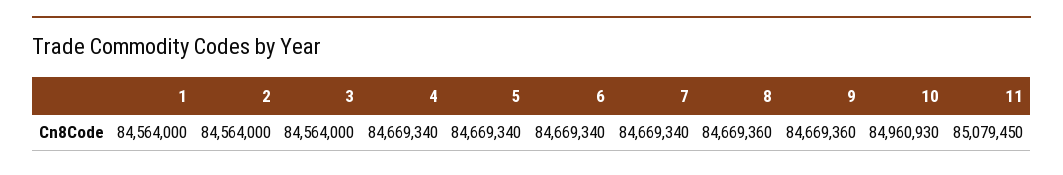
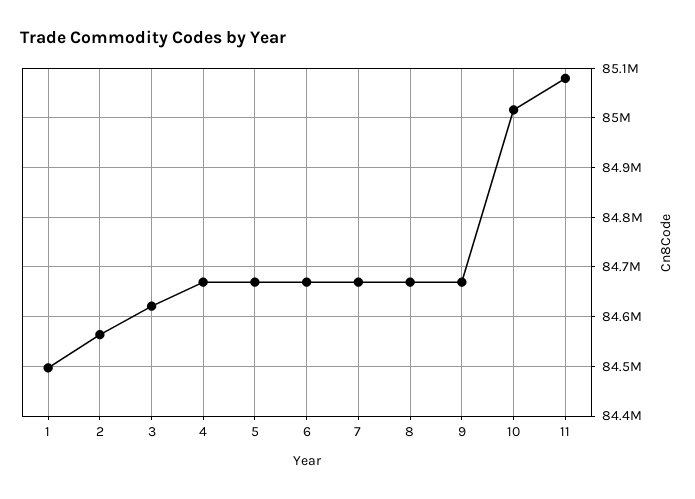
  {
-   "1": 84564000,
+   "1": 84500000,
    "2": 84564000,
-   "3": 84564000,
+   "3": 84620000,
    "4": 84669340,
    "5": 84669340,
    "6": 84669340,
    "7": 84669340,
    "8": 84669360,
    "9": 84669360,
-   "10": 84960930,
+   "10": 85020000,
    "11": 85079450
  }

